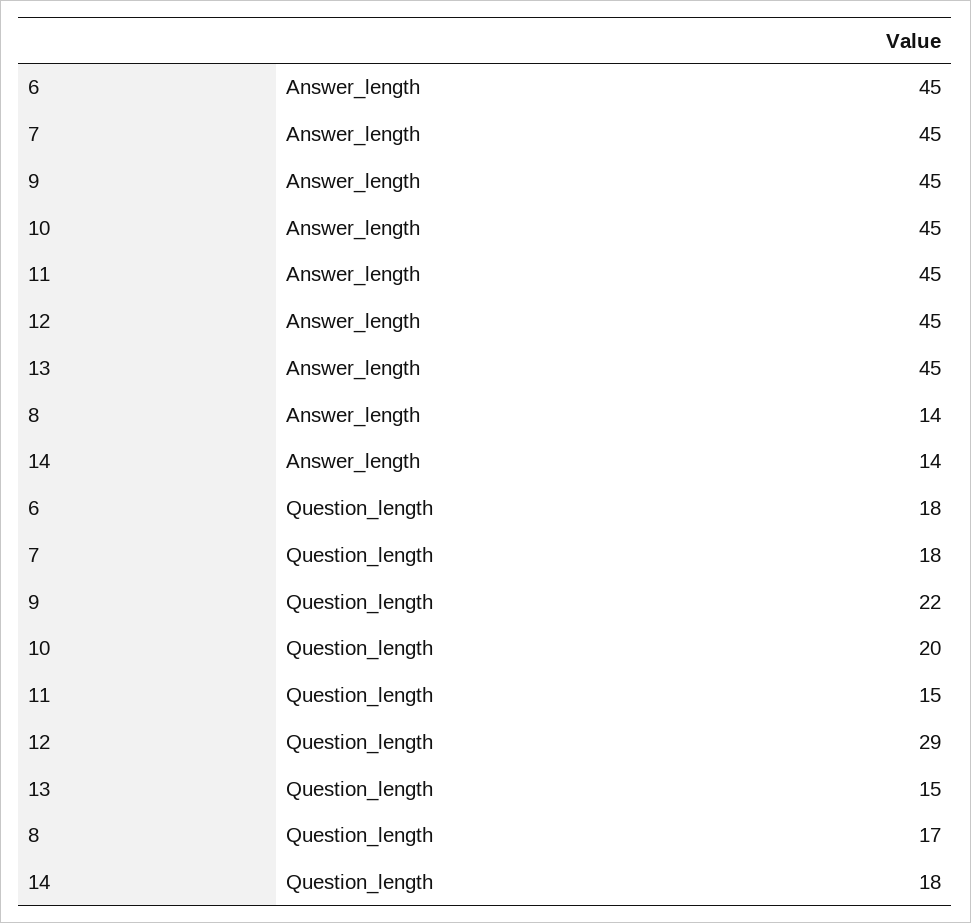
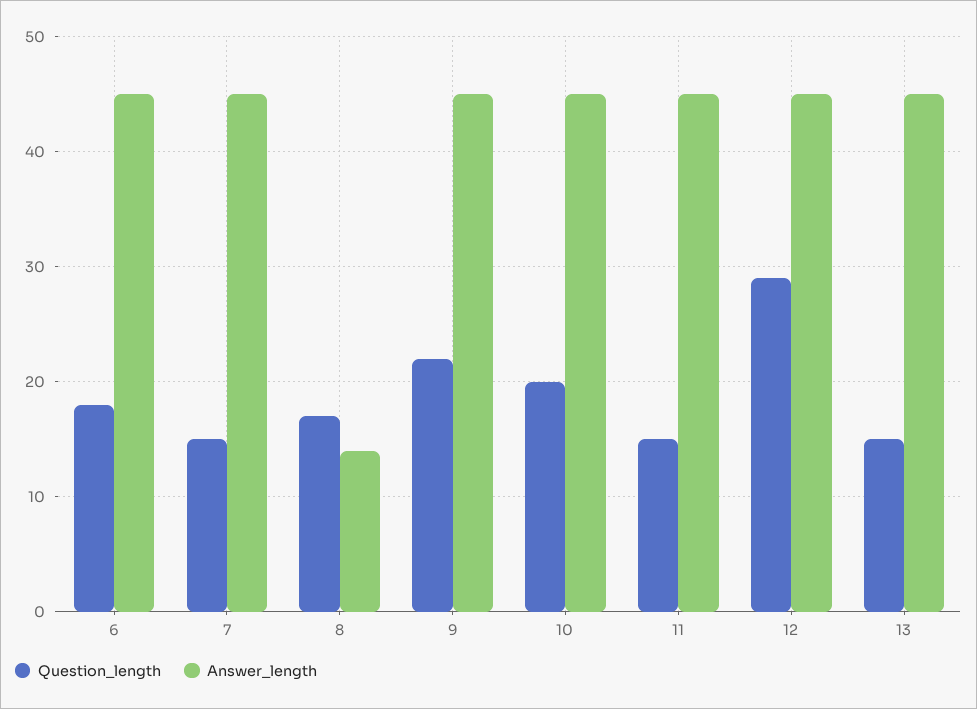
  {
    "Answer_length": {
      "6": 45,
      "7": 45,
      "9": 45,
      "10": 45,
      "11": 45,
      "12": 45,
      "13": 45,
-     "8": 14,
+     "8": 14
-     "14": 14
    },
    "Question_length": {
      "6": 18,
-     "7": 18,
+     "7": 15,
      "9": 22,
      "10": 20,
      "11": 15,
      "12": 29,
      "13": 15,
-     "8": 17,
+     "8": 17
-     "14": 18
    }
  }

